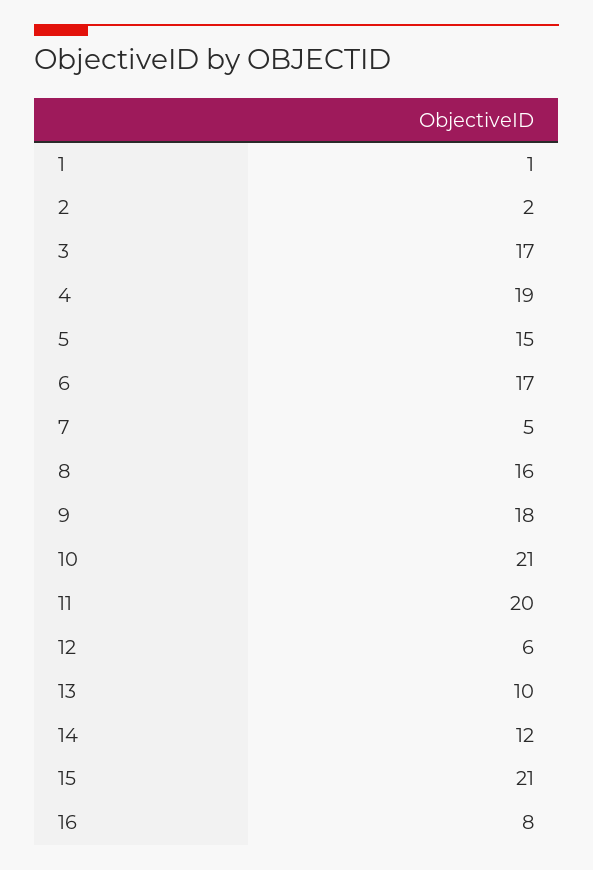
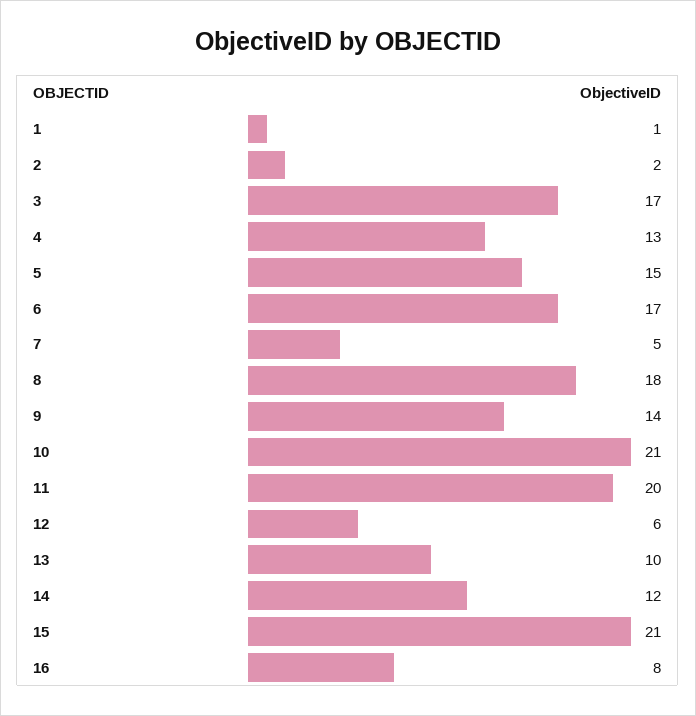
  {
    "1": 1,
    "2": 2,
    "3": 17,
-   "4": 19,
+   "4": 13,
    "5": 15,
    "6": 17,
    "7": 5,
-   "8": 16,
+   "8": 18,
-   "9": 18,
+   "9": 14,
    "10": 21,
    "11": 20,
    "12": 6,
    "13": 10,
    "14": 12,
    "15": 21,
    "16": 8
  }

